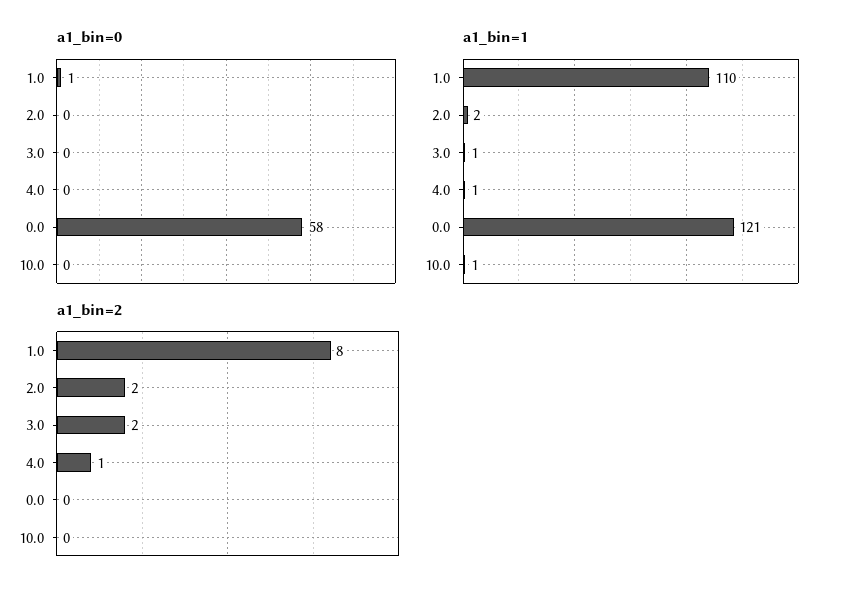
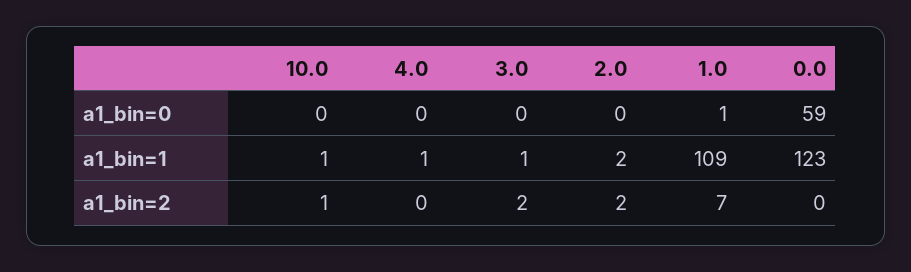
  {
    "a1_bin=0": {
      "1.0": 1,
      "2.0": 0,
      "3.0": 0,
      "4.0": 0,
-     "0.0": 58,
+     "0.0": 59,
      "10.0": 0
    },
    "a1_bin=1": {
-     "1.0": 110,
+     "1.0": 109,
      "2.0": 2,
      "3.0": 1,
      "4.0": 1,
-     "0.0": 121,
+     "0.0": 123,
      "10.0": 1
    },
    "a1_bin=2": {
-     "1.0": 8,
+     "1.0": 7,
      "2.0": 2,
      "3.0": 2,
-     "4.0": 1,
+     "4.0": 0,
      "0.0": 0,
-     "10.0": 0
+     "10.0": 1
    }
  }

